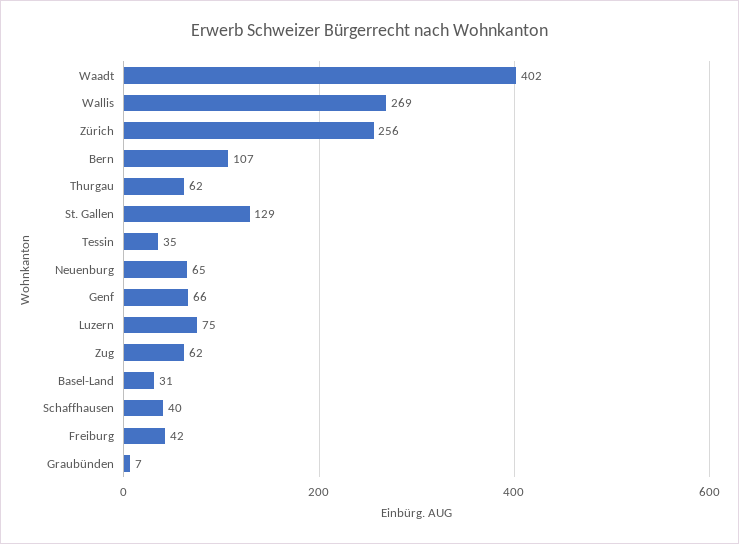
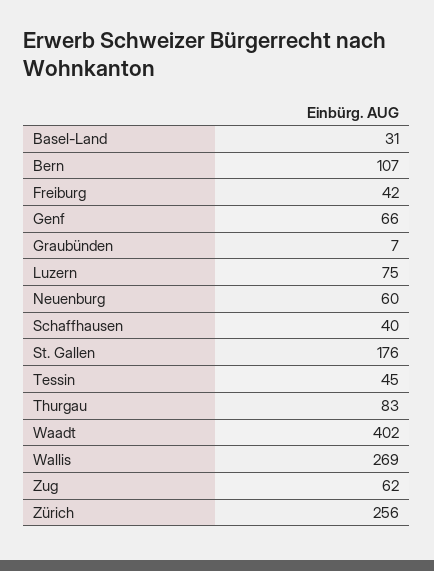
  {
    "Waadt": 402,
    "Wallis": 269,
    "Zürich": 256,
    "Bern": 107,
-   "Thurgau": 62,
+   "Thurgau": 83,
-   "St. Gallen": 129,
+   "St. Gallen": 176,
-   "Tessin": 35,
+   "Tessin": 45,
-   "Neuenburg": 65,
+   "Neuenburg": 60,
    "Genf": 66,
    "Luzern": 75,
    "Zug": 62,
    "Basel-Land": 31,
    "Schaffhausen": 40,
    "Freiburg": 42,
    "Graubünden": 7
  }

